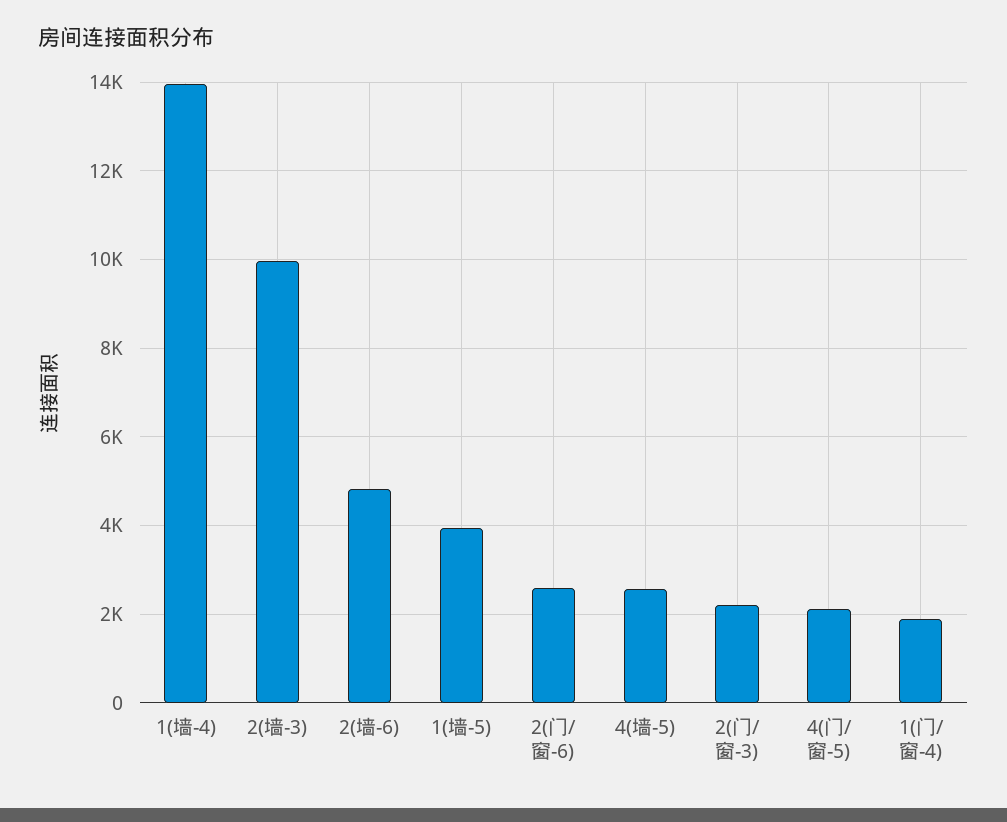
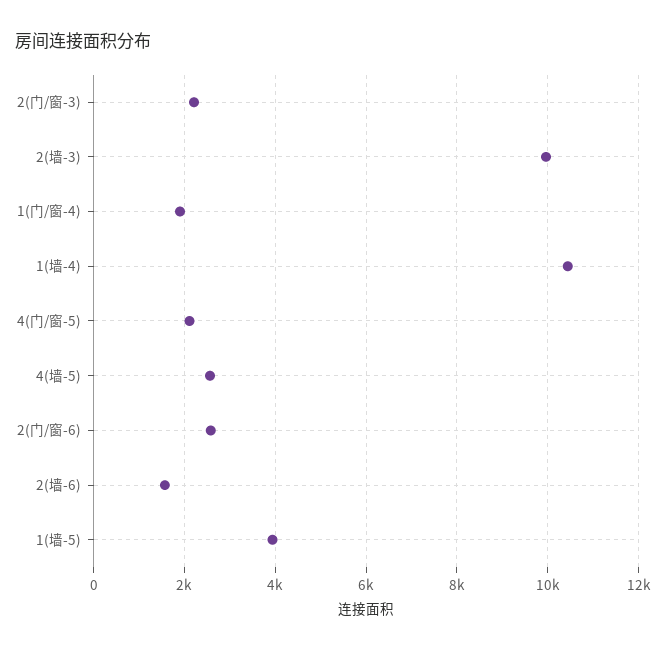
  {
-   "1(墙-4)": 14000,
+   "1(墙-4)": 10400,
    "2(墙-3)": 10000,
-   "2(墙-6)": 4800,
+   "2(墙-6)": 1600,
    "1(墙-5)": 4000,
    "2(门/窗-6)": 2600,
    "4(墙-5)": 2600,
    "2(门/窗-3)": 2200,
    "4(门/窗-5)": 2200,
    "1(门/窗-4)": 2000
  }

